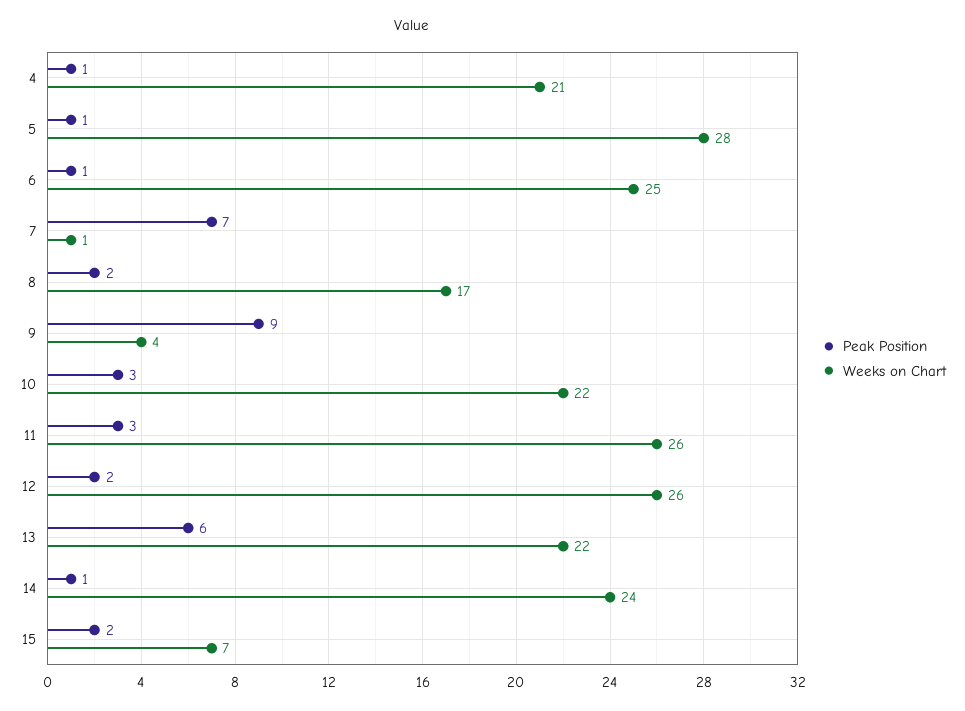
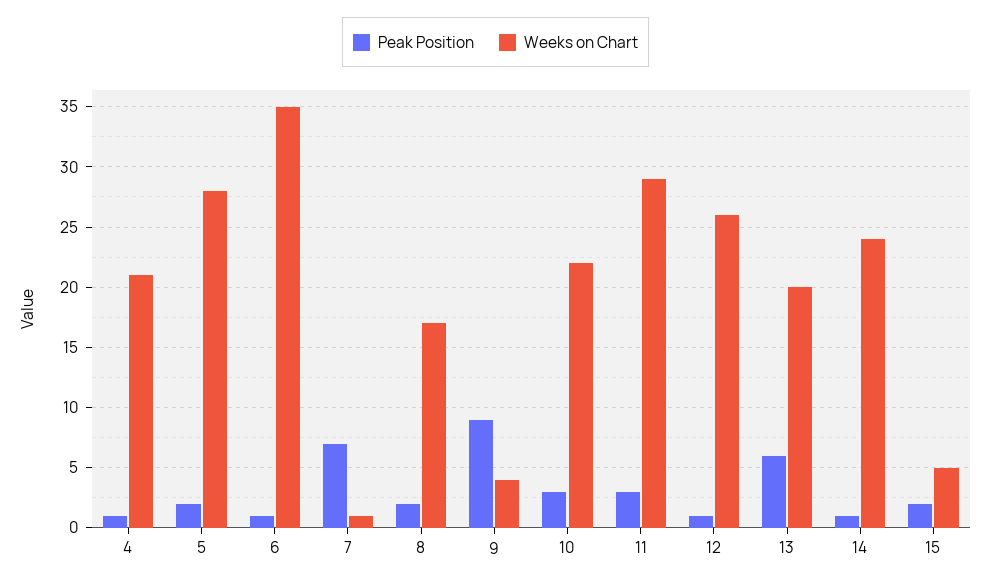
  {
    "Peak Position": {
      "4": 1,
-     "5": 1,
+     "5": 2,
      "6": 1,
      "7": 7,
      "8": 2,
      "9": 9,
      "10": 3,
      "11": 3,
-     "12": 2,
+     "12": 1,
      "13": 6,
      "14": 1,
      "15": 2
    },
    "Weeks on Chart": {
      "4": 21,
      "5": 28,
-     "6": 25,
+     "6": 35,
      "7": 1,
      "8": 17,
      "9": 4,
      "10": 22,
-     "11": 26,
+     "11": 29,
      "12": 26,
-     "13": 22,
+     "13": 20,
      "14": 24,
-     "15": 7
+     "15": 5
    }
  }

